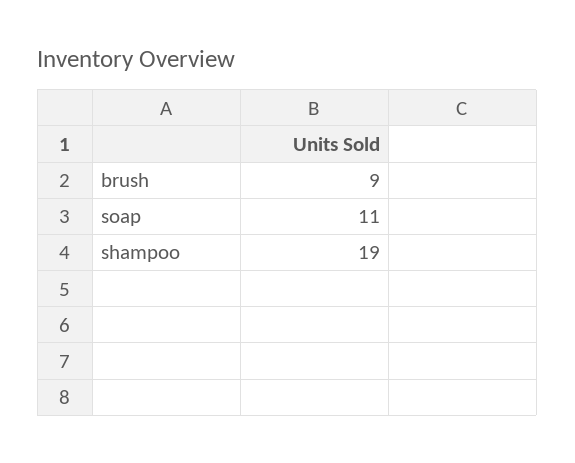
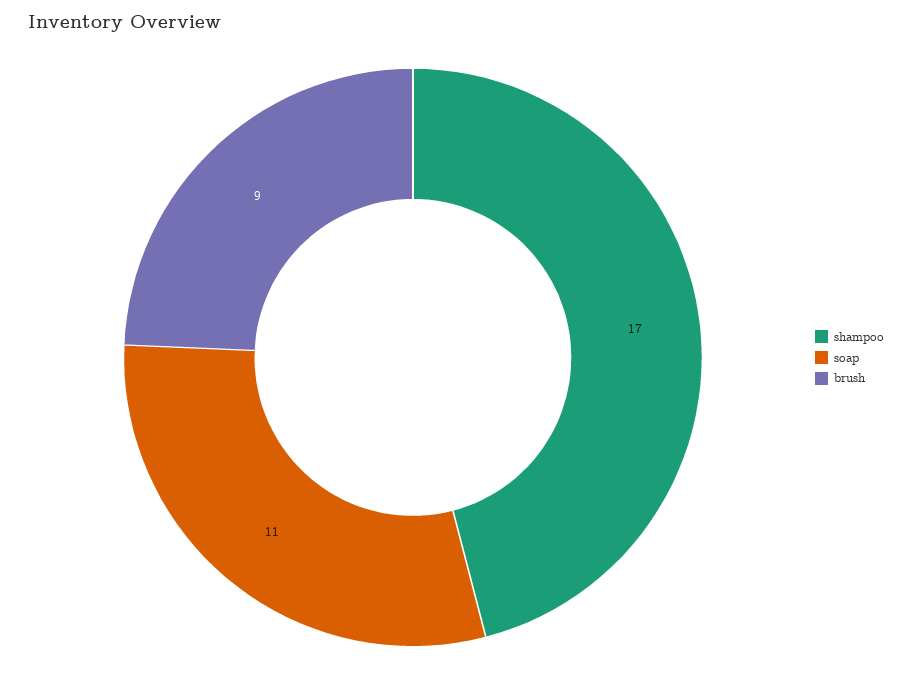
  {
    "brush": 9,
    "soap": 11,
-   "shampoo": 19
+   "shampoo": 17
  }

